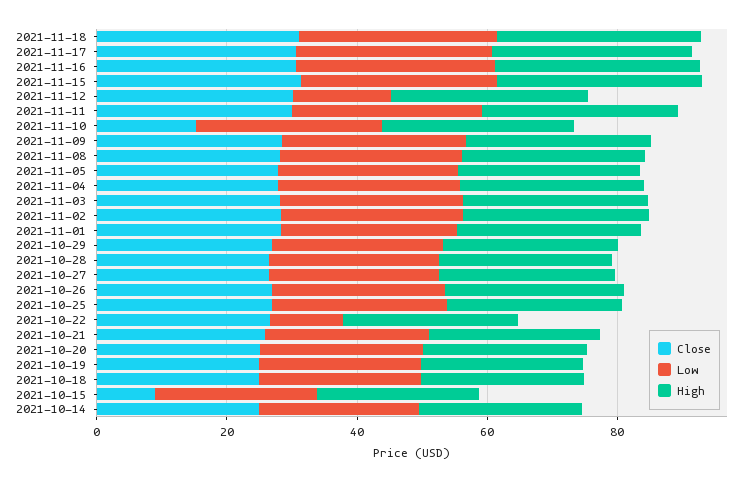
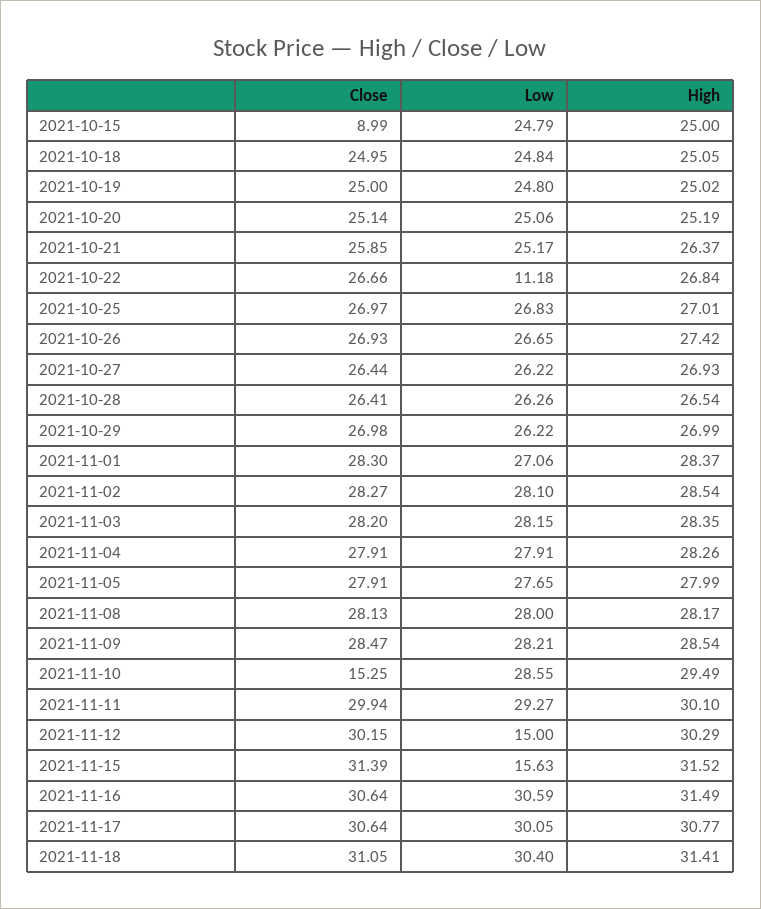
  {
    "Close": {
      "2021-11-18": 31.05,
      "2021-11-17": 30.64,
      "2021-11-16": 30.64,
      "2021-11-15": 31.39,
      "2021-11-12": 30.15,
      "2021-11-11": 29.94,
      "2021-11-10": 15.25,
      "2021-11-09": 28.47,
      "2021-11-08": 28.13,
      "2021-11-05": 27.91,
      "2021-11-04": 27.91,
      "2021-11-03": 28.2,
      "2021-11-02": 28.27,
      "2021-11-01": 28.3,
      "2021-10-29": 26.98,
      "2021-10-28": 26.41,
      "2021-10-27": 26.44,
      "2021-10-26": 26.93,
      "2021-10-25": 26.97,
      "2021-10-22": 26.66,
      "2021-10-21": 25.85,
      "2021-10-20": 25.14,
      "2021-10-19": 25,
      "2021-10-18": 24.95,
-     "2021-10-15": 8.99,
+     "2021-10-15": 8.99
-     "2021-10-14": 25
    },
    "Low": {
      "2021-11-18": 30.4,
      "2021-11-17": 30.05,
      "2021-11-16": 30.59,
-     "2021-11-15": 30,
+     "2021-11-15": 15.63,
      "2021-11-12": 15,
      "2021-11-11": 29.27,
      "2021-11-10": 28.55,
      "2021-11-09": 28.21,
      "2021-11-08": 28,
      "2021-11-05": 27.65,
      "2021-11-04": 27.91,
      "2021-11-03": 28.15,
      "2021-11-02": 28.1,
      "2021-11-01": 27.06,
      "2021-10-29": 26.22,
      "2021-10-28": 26.26,
      "2021-10-27": 26.22,
      "2021-10-26": 26.65,
      "2021-10-25": 26.83,
      "2021-10-22": 11.18,
      "2021-10-21": 25.17,
      "2021-10-20": 25.06,
      "2021-10-19": 24.8,
      "2021-10-18": 24.84,
-     "2021-10-15": 24.79,
+     "2021-10-15": 24.79
-     "2021-10-14": 25
    },
    "High": {
      "2021-11-18": 31.41,
      "2021-11-17": 30.77,
      "2021-11-16": 31.49,
      "2021-11-15": 31.52,
      "2021-11-12": 30.29,
      "2021-11-11": 30.1,
      "2021-11-10": 29.49,
      "2021-11-09": 28.54,
      "2021-11-08": 28.17,
      "2021-11-05": 27.99,
      "2021-11-04": 28.26,
      "2021-11-03": 28.35,
      "2021-11-02": 28.54,
      "2021-11-01": 28.37,
      "2021-10-29": 26.99,
      "2021-10-28": 26.54,
      "2021-10-27": 26.93,
      "2021-10-26": 27.42,
      "2021-10-25": 27.01,
      "2021-10-22": 26.84,
      "2021-10-21": 26.37,
      "2021-10-20": 25.19,
      "2021-10-19": 25.02,
      "2021-10-18": 25.05,
-     "2021-10-15": 25,
+     "2021-10-15": 25
-     "2021-10-14": 25
    }
  }

